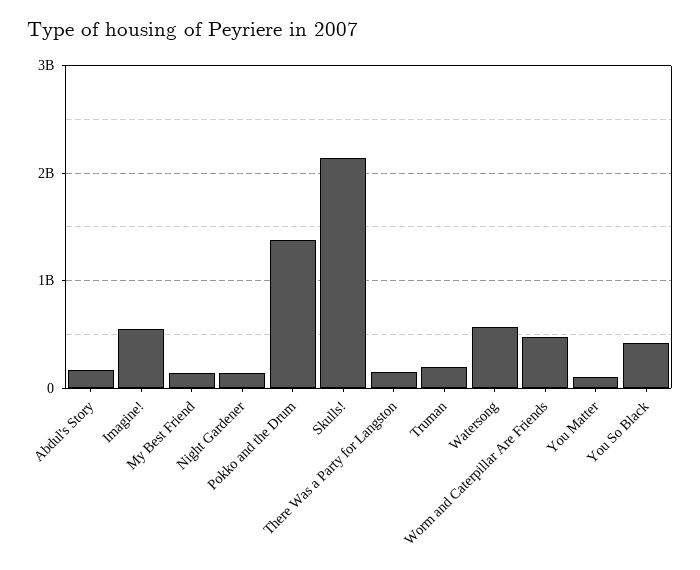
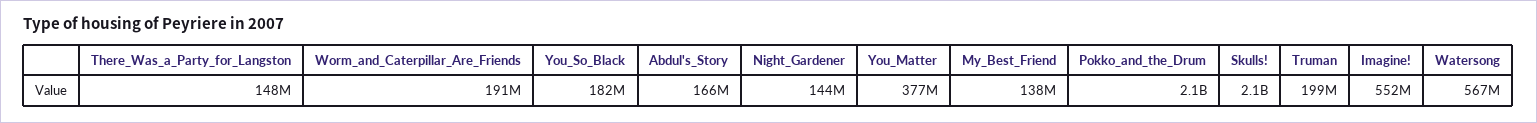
  {
    "Abdul's Story": 166000000,
    "Imagine!": 552000000,
    "My Best Friend": 138000000,
    "Night Gardener": 144000000,
-   "Pokko and the Drum": 1400000000,
+   "Pokko and the Drum": 2100000000,
    "Skulls!": 2100000000,
    "There Was a Party for Langston": 148000000,
    "Truman": 199000000,
    "Watersong": 567000000,
-   "Worm and Caterpillar Are Friends": 500000000,
+   "Worm and Caterpillar Are Friends": 191000000,
-   "You Matter": 100000000,
+   "You Matter": 377000000,
-   "You So Black": 400000000
+   "You So Black": 182000000
  }

